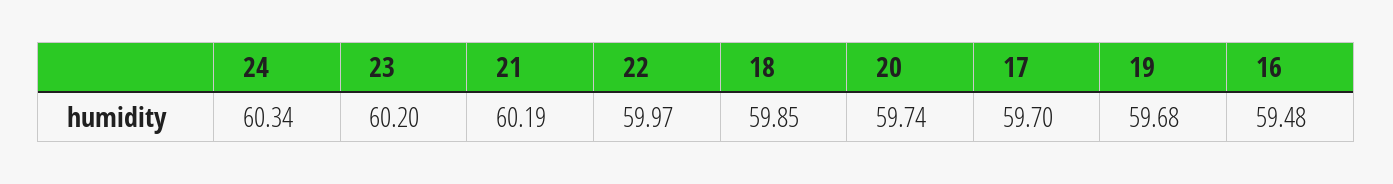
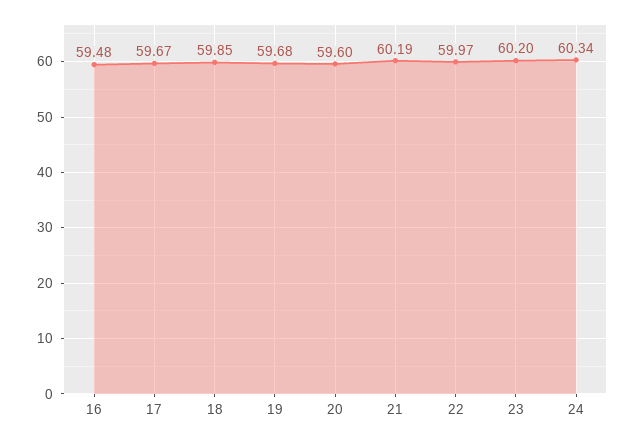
  {
    "24": 60.34,
    "23": 60.2,
    "21": 60.19,
    "22": 59.97,
    "18": 59.85,
-   "20": 59.74,
+   "20": 59.6,
-   "17": 59.7,
+   "17": 59.67,
    "19": 59.68,
    "16": 59.48
  }

